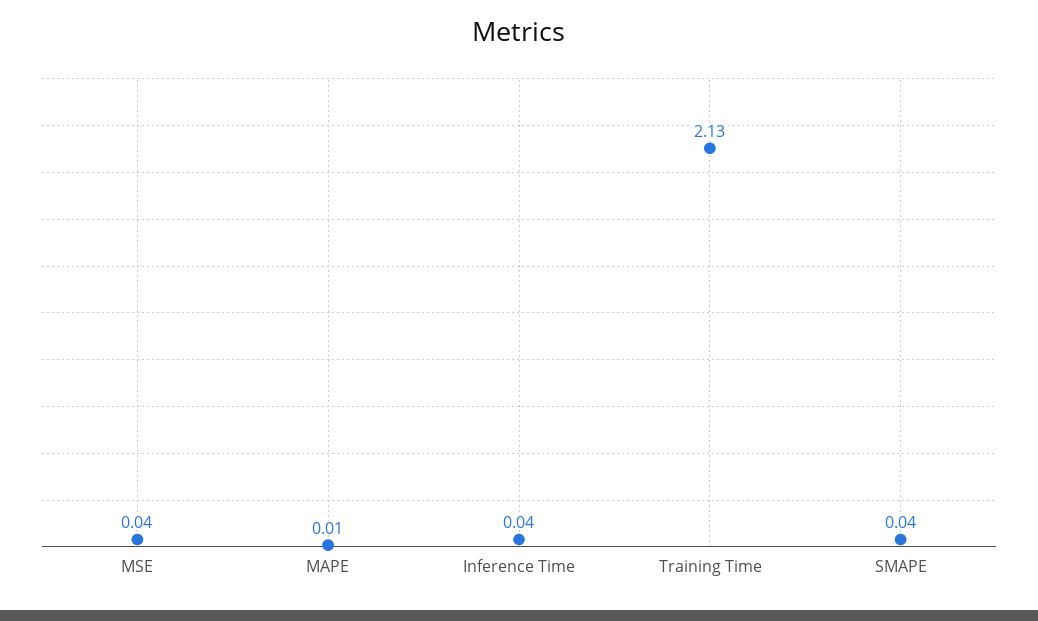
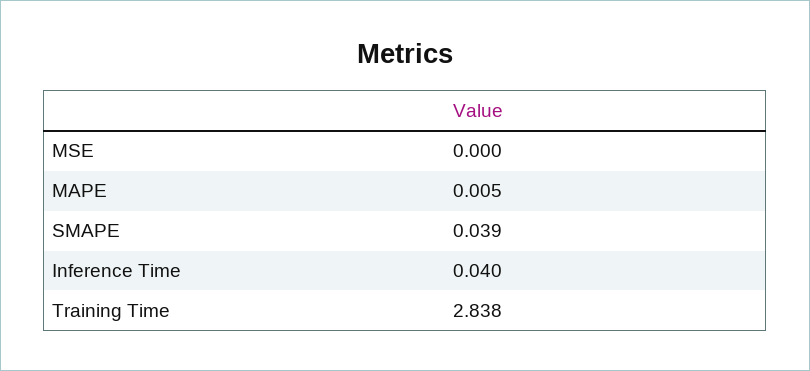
  {
-   "MSE": 0.04,
+   "MSE": 0,
    "MAPE": 0.005,
    "Inference Time": 0.04,
-   "Training Time": 2.13,
+   "Training Time": 2.838,
    "SMAPE": 0.039
  }

